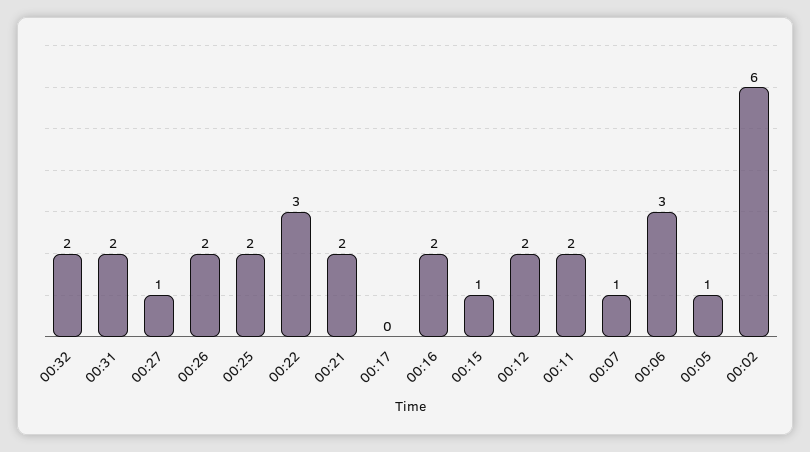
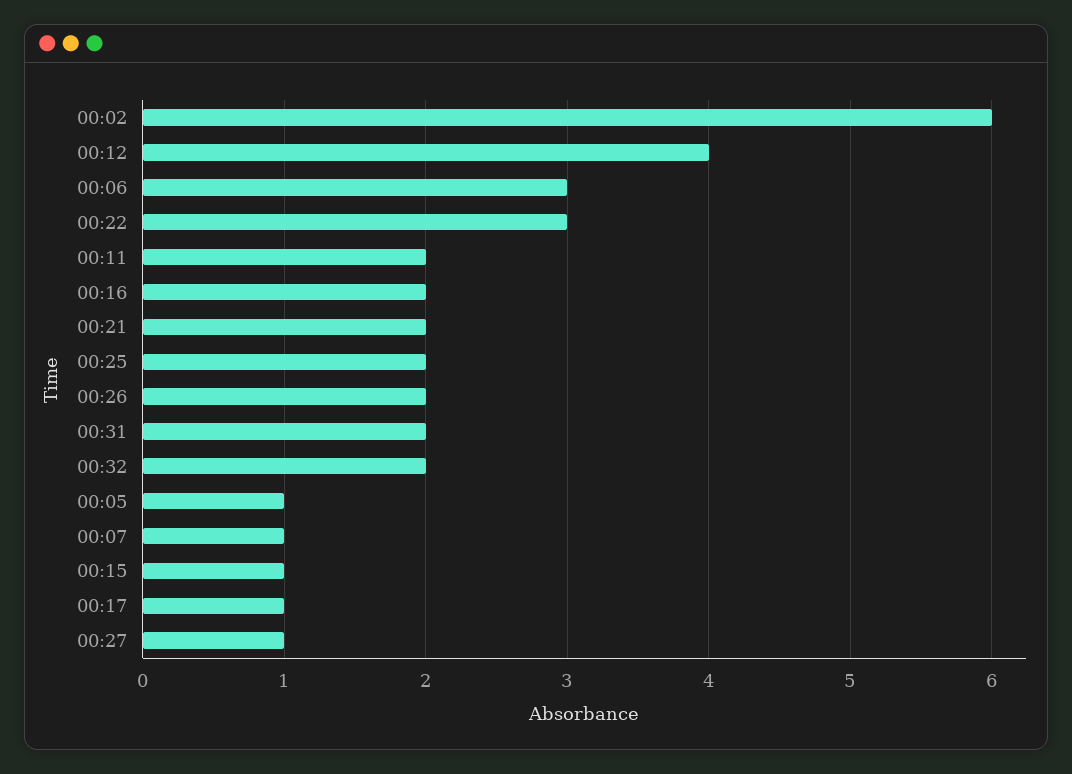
  {
    "00:32": 2,
    "00:31": 2,
    "00:27": 1,
    "00:26": 2,
    "00:25": 2,
    "00:22": 3,
    "00:21": 2,
-   "00:17": 0,
+   "00:17": 1,
    "00:16": 2,
    "00:15": 1,
-   "00:12": 2,
+   "00:12": 4,
    "00:11": 2,
    "00:07": 1,
    "00:06": 3,
    "00:05": 1,
    "00:02": 6
  }

